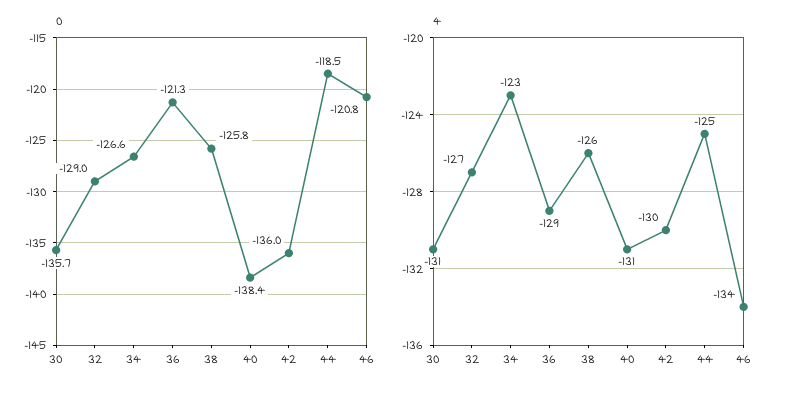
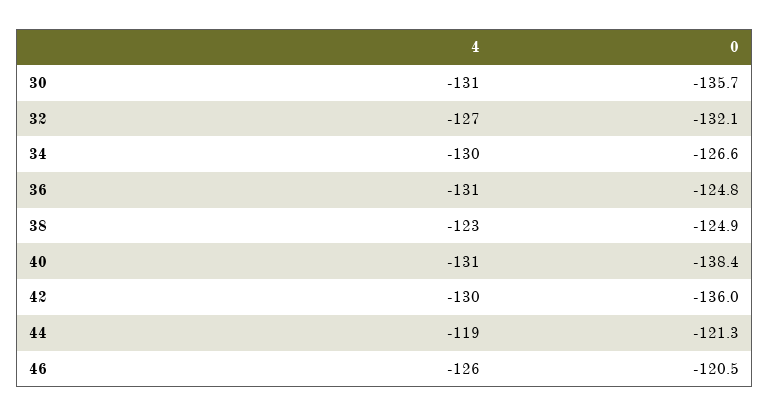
  {
    "0": {
      "30": -135.7,
-     "32": -129,
+     "32": -132.1,
      "34": -126.6,
-     "36": -121.3,
+     "36": -124.8,
-     "38": -125.8,
+     "38": -124.9,
      "40": -138.4,
      "42": -136,
-     "44": -118.5,
+     "44": -121.3,
-     "46": -120.8
+     "46": -120.5
    },
    "4": {
      "30": -131,
      "32": -127,
-     "34": -123,
+     "34": -130,
-     "36": -129,
+     "36": -131,
-     "38": -126,
+     "38": -123,
      "40": -131,
      "42": -130,
-     "44": -125,
+     "44": -119,
-     "46": -134
+     "46": -126
    }
  }

